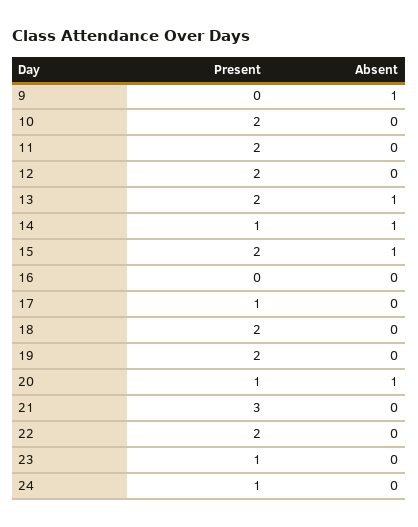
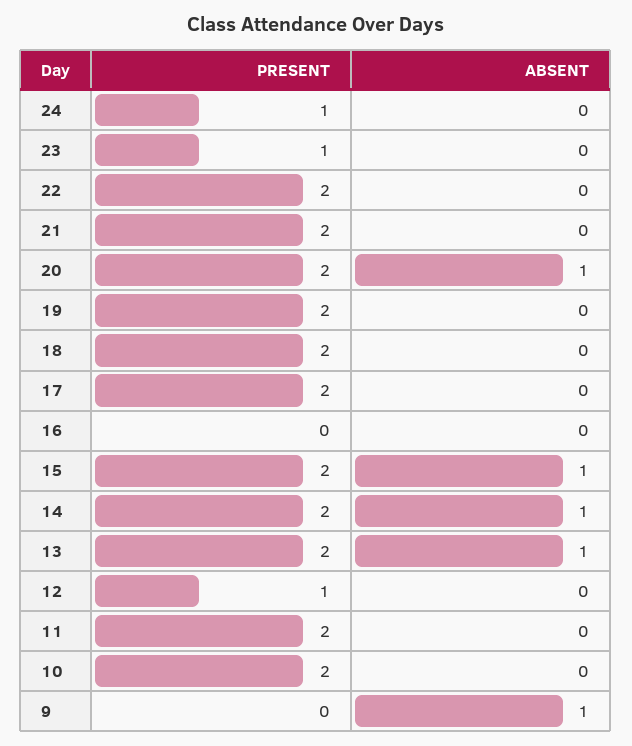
  {
    "Present": {
      "9": 0,
      "10": 2,
      "11": 2,
-     "12": 2,
+     "12": 1,
      "13": 2,
-     "14": 1,
+     "14": 2,
      "15": 2,
      "16": 0,
-     "17": 1,
+     "17": 2,
      "18": 2,
      "19": 2,
-     "20": 1,
+     "20": 2,
-     "21": 3,
+     "21": 2,
      "22": 2,
      "23": 1,
      "24": 1
    },
    "Absent": {
      "9": 1,
      "10": 0,
      "11": 0,
      "12": 0,
      "13": 1,
      "14": 1,
      "15": 1,
      "16": 0,
      "17": 0,
      "18": 0,
      "19": 0,
      "20": 1,
      "21": 0,
      "22": 0,
      "23": 0,
      "24": 0
    }
  }

